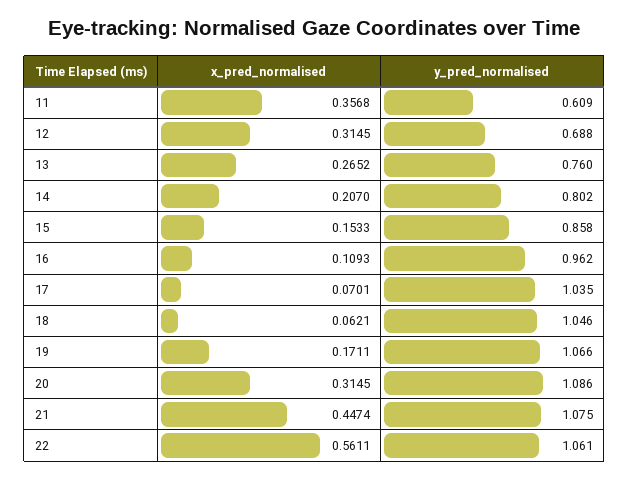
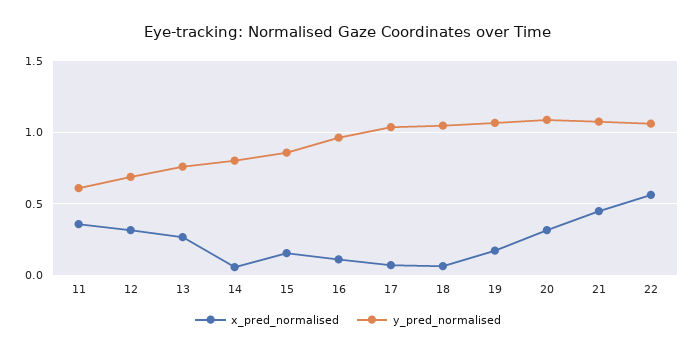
  {
    "x_pred_normalised": {
      "11": 0.3568,
      "12": 0.3145,
      "13": 0.2652,
-     "14": 0.207,
+     "14": 0.05,
      "15": 0.1533,
      "16": 0.1093,
      "17": 0.0701,
      "18": 0.0621,
      "19": 0.1711,
      "20": 0.3145,
      "21": 0.4474,
      "22": 0.5611
    },
    "y_pred_normalised": {
      "11": 0.609,
      "12": 0.688,
      "13": 0.76,
      "14": 0.802,
      "15": 0.858,
      "16": 0.962,
      "17": 1.035,
      "18": 1.046,
      "19": 1.066,
      "20": 1.086,
      "21": 1.075,
      "22": 1.061
    }
  }

